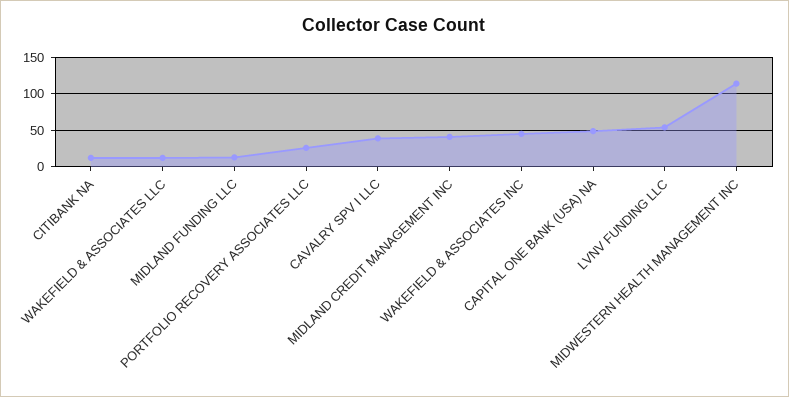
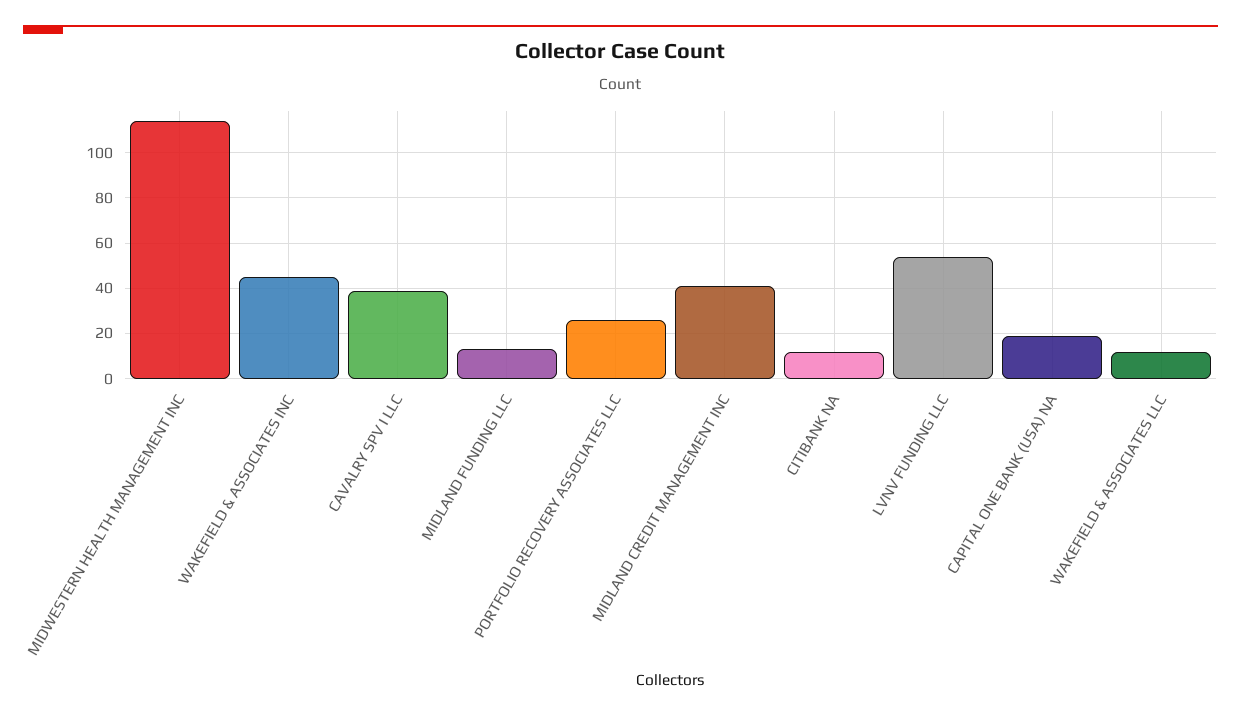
  {
    "CITIBANK NA": 10,
    "WAKEFIELD & ASSOCIATES LLC": 10,
    "MIDLAND FUNDING LLC": 15,
    "PORTFOLIO RECOVERY ASSOCIATES LLC": 25,
    "CAVALRY SPV I LLC": 40,
    "MIDLAND CREDIT MANAGEMENT INC": 40,
    "WAKEFIELD & ASSOCIATES INC": 45,
-   "CAPITAL ONE BANK (USA) NA": 50,
+   "CAPITAL ONE BANK (USA) NA": 20,
    "LVNV FUNDING LLC": 55,
    "MIDWESTERN HEALTH MANAGEMENT INC": 115
  }

